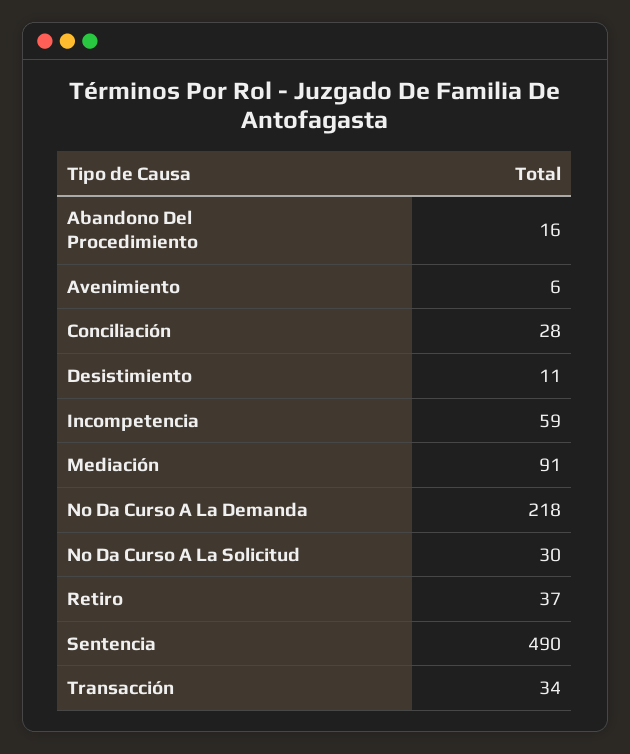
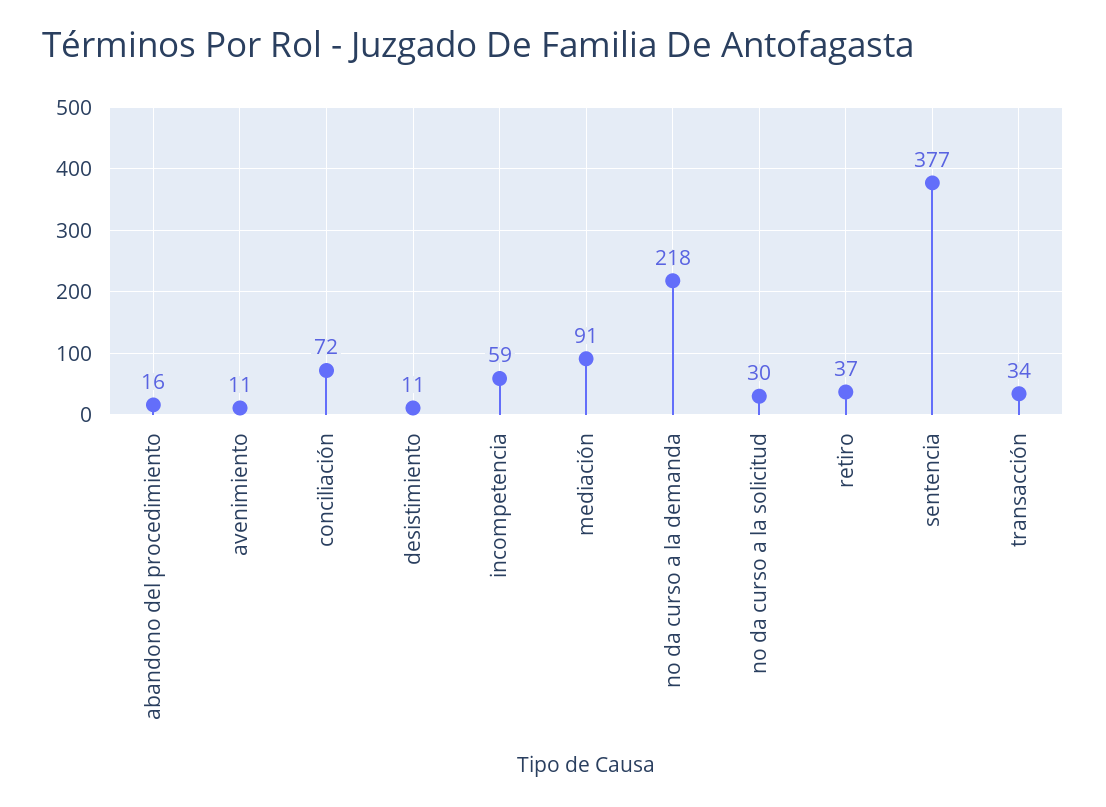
  {
    "Abandono Del Procedimiento": 16,
-   "Avenimiento": 6,
+   "Avenimiento": 11,
-   "Conciliación": 28,
+   "Conciliación": 72,
    "Desistimiento": 11,
    "Incompetencia": 59,
    "Mediación": 91,
    "No Da Curso A La Demanda": 218,
    "No Da Curso A La Solicitud": 30,
    "Retiro": 37,
-   "Sentencia": 490,
+   "Sentencia": 377,
    "Transacción": 34
  }

